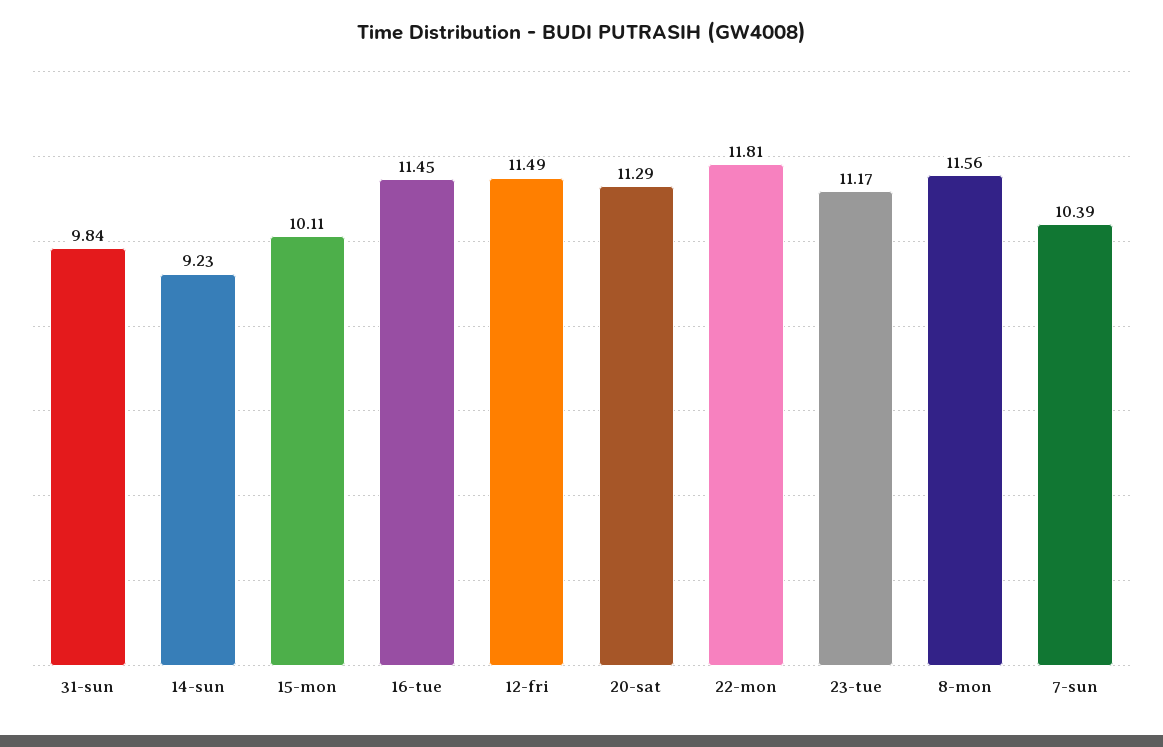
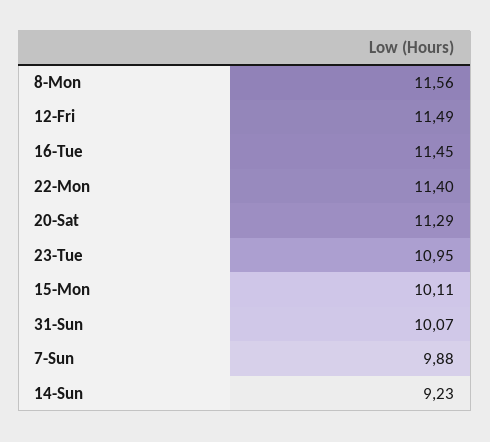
  {
-   "31-sun": 9.84,
+   "31-sun": 10.07,
    "14-sun": 9.23,
    "15-mon": 10.11,
    "16-tue": 11.45,
    "12-fri": 11.49,
    "20-sat": 11.29,
-   "22-mon": 11.81,
+   "22-mon": 11.4,
-   "23-tue": 11.17,
+   "23-tue": 10.95,
    "8-mon": 11.56,
-   "7-sun": 10.39
+   "7-sun": 9.88
  }

